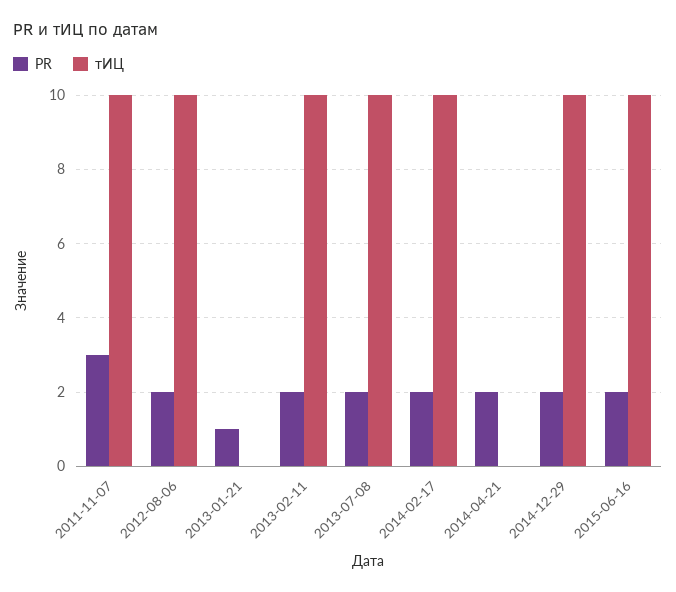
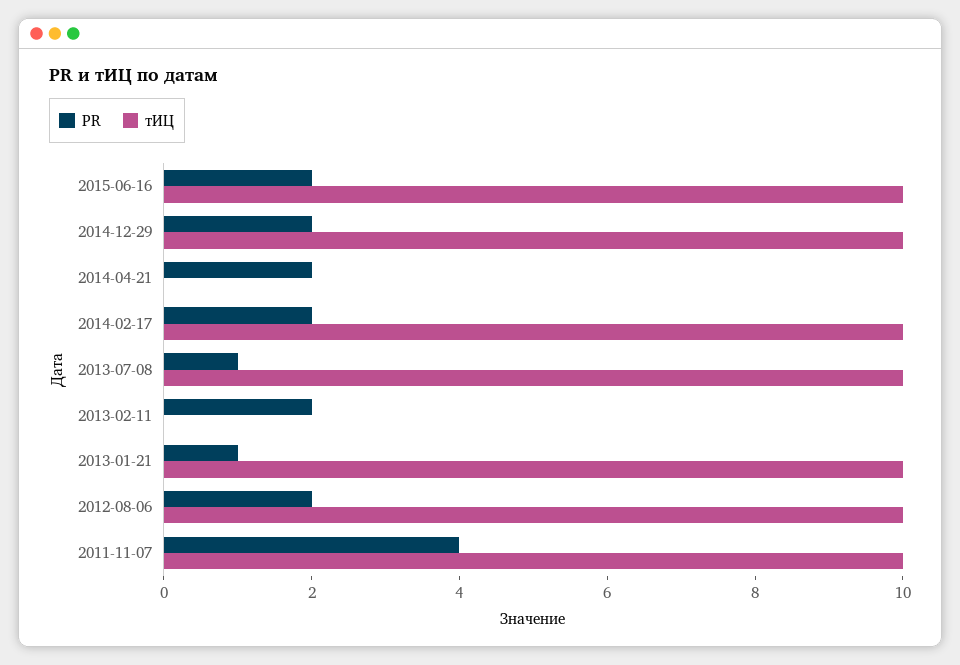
  {
    "PR": {
-     "2011-11-07": 3,
+     "2011-11-07": 4,
      "2012-08-06": 2,
      "2013-01-21": 1,
      "2013-02-11": 2,
-     "2013-07-08": 2,
+     "2013-07-08": 1,
      "2014-02-17": 2,
      "2014-04-21": 2,
      "2014-12-29": 2,
      "2015-06-16": 2
    },
    "тИЦ": {
      "2011-11-07": 10,
      "2012-08-06": 10,
-     "2013-01-21": 0,
+     "2013-01-21": 10,
-     "2013-02-11": 10,
+     "2013-02-11": 0,
      "2013-07-08": 10,
      "2014-02-17": 10,
      "2014-04-21": 0,
      "2014-12-29": 10,
      "2015-06-16": 10
    }
  }

